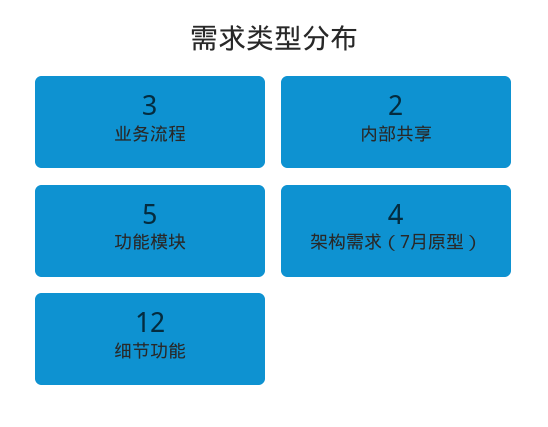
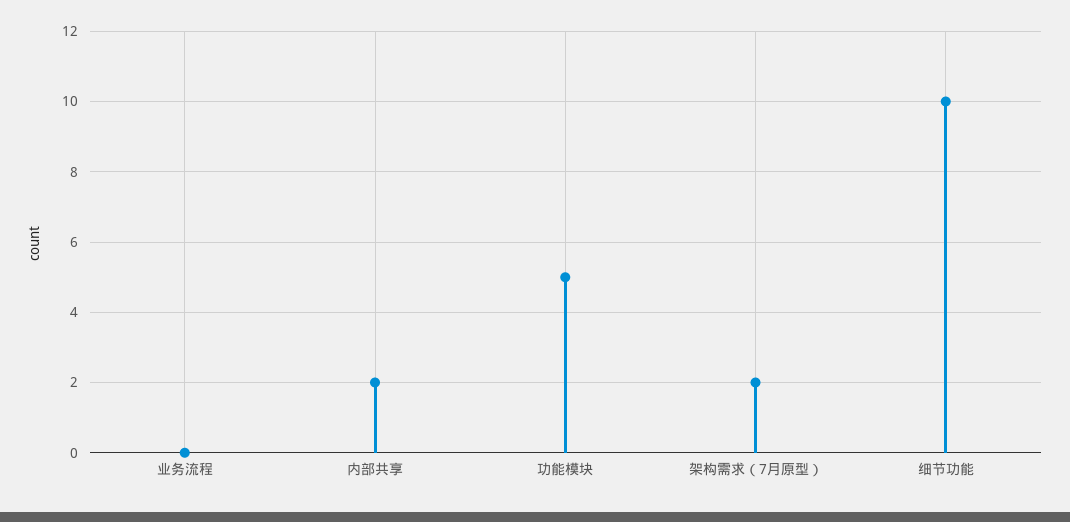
  {
-   "业务流程": 3,
+   "业务流程": 0,
    "内部共享": 2,
    "功能模块": 5,
-   "架构需求（7月原型）": 4,
+   "架构需求（7月原型）": 2,
-   "细节功能": 12
+   "细节功能": 10
  }

